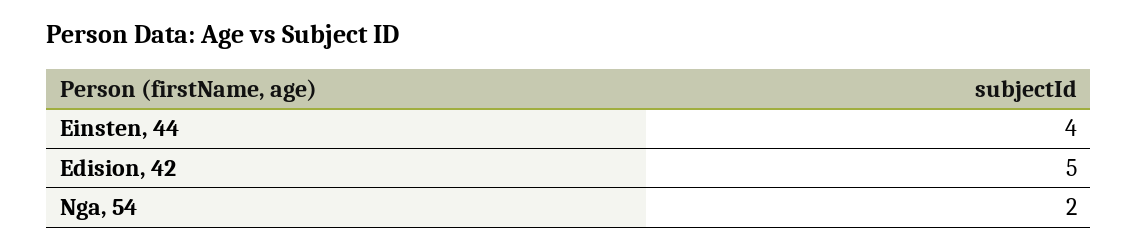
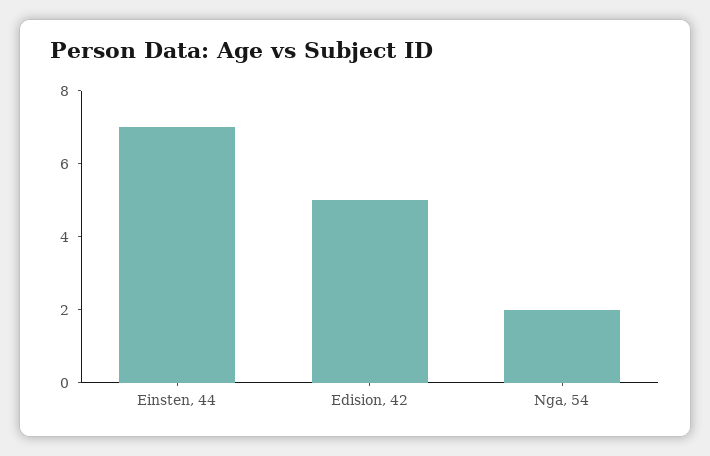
  {
-   "Einsten, 44": 4,
+   "Einsten, 44": 7,
    "Edision, 42": 5,
    "Nga, 54": 2
  }

